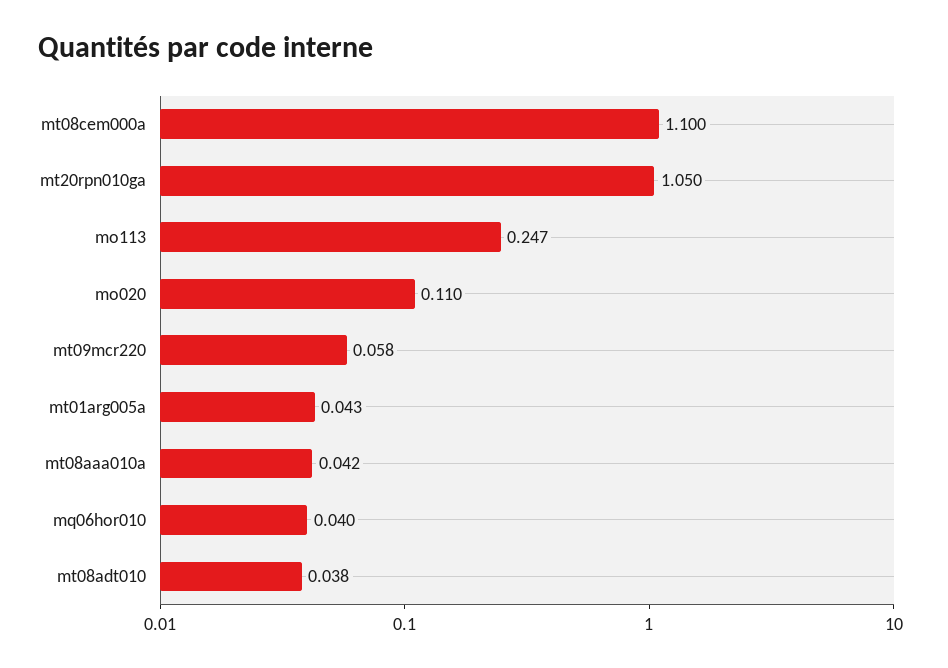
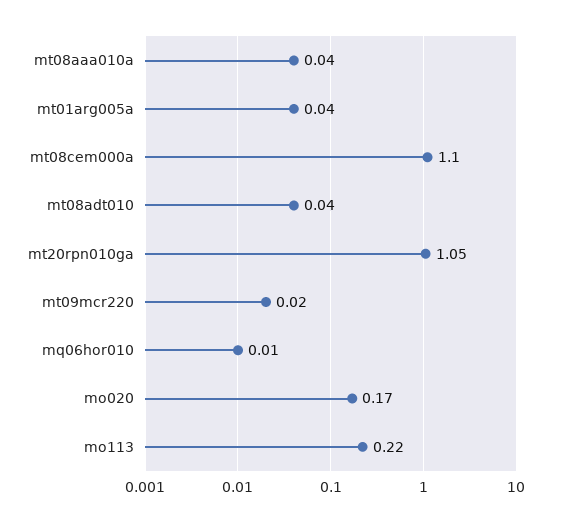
  {
    "mt08cem000a": 1.1,
    "mt20rpn010ga": 1.05,
-   "mo113": 0.247,
+   "mo113": 0.22,
-   "mo020": 0.11,
+   "mo020": 0.17,
-   "mt09mcr220": 0.058,
+   "mt09mcr220": 0.02,
    "mt01arg005a": 0.043,
    "mt08aaa010a": 0.042,
-   "mq06hor010": 0.04,
+   "mq06hor010": 0.01,
    "mt08adt010": 0.038
  }

